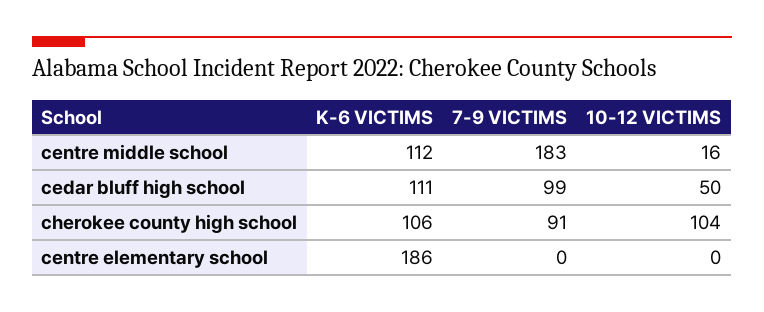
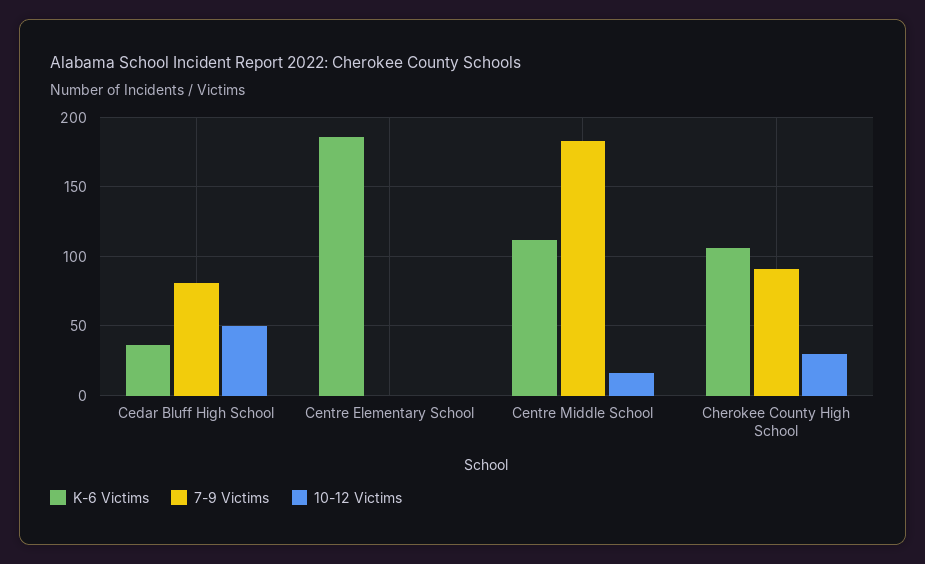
  {
    "K-6 VICTIMS": {
      "centre middle school": 112,
-     "cedar bluff high school": 111,
+     "cedar bluff high school": 35,
      "cherokee county high school": 106,
      "centre elementary school": 186
    },
    "7-9 VICTIMS": {
      "centre middle school": 183,
-     "cedar bluff high school": 99,
+     "cedar bluff high school": 80,
      "cherokee county high school": 91,
      "centre elementary school": 0
    },
    "10-12 VICTIMS": {
      "centre middle school": 16,
      "cedar bluff high school": 50,
-     "cherokee county high school": 104,
+     "cherokee county high school": 30,
      "centre elementary school": 0
    }
  }

